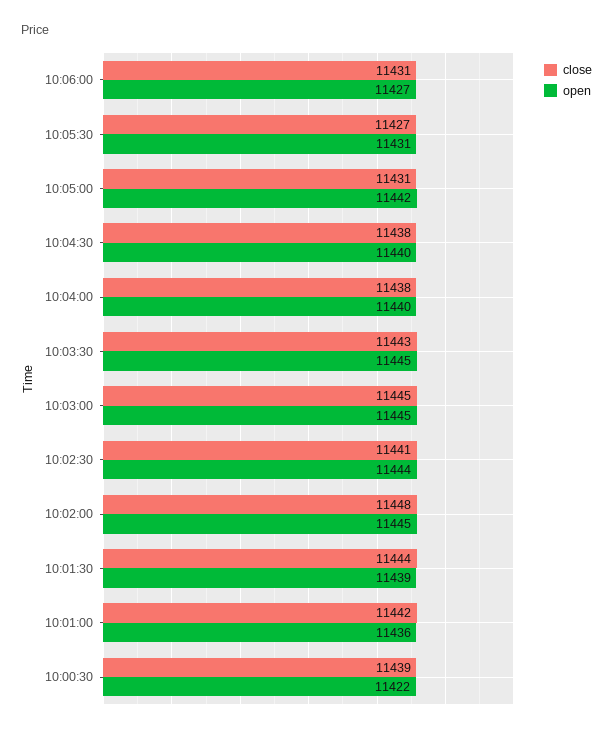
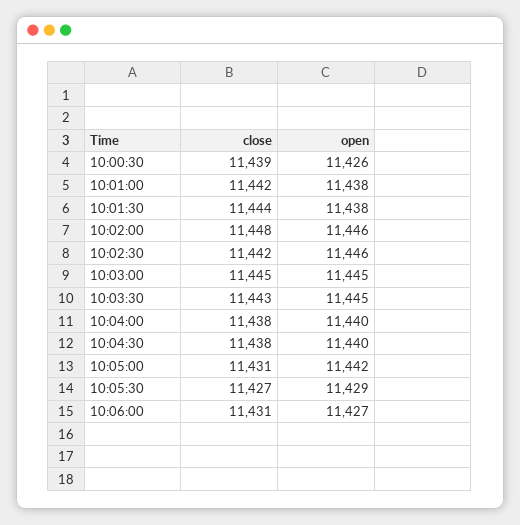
  {
    "close": {
      "10:06:00": 11431,
      "10:05:30": 11427,
      "10:05:00": 11431,
      "10:04:30": 11438,
      "10:04:00": 11438,
      "10:03:30": 11443,
      "10:03:00": 11445,
-     "10:02:30": 11441,
+     "10:02:30": 11442,
      "10:02:00": 11448,
      "10:01:30": 11444,
      "10:01:00": 11442,
      "10:00:30": 11439
    },
    "open": {
      "10:06:00": 11427,
-     "10:05:30": 11431,
+     "10:05:30": 11429,
      "10:05:00": 11442,
      "10:04:30": 11440,
      "10:04:00": 11440,
      "10:03:30": 11445,
      "10:03:00": 11445,
-     "10:02:30": 11444,
+     "10:02:30": 11446,
-     "10:02:00": 11445,
+     "10:02:00": 11446,
-     "10:01:30": 11439,
+     "10:01:30": 11438,
-     "10:01:00": 11436,
+     "10:01:00": 11438,
-     "10:00:30": 11422
+     "10:00:30": 11426
    }
  }

